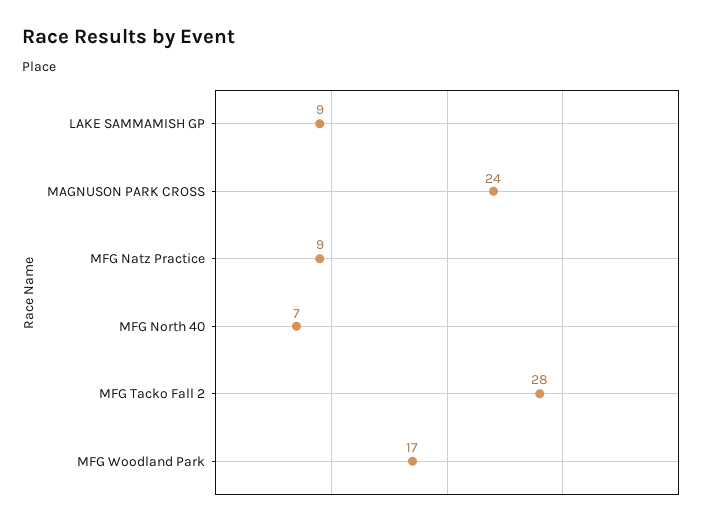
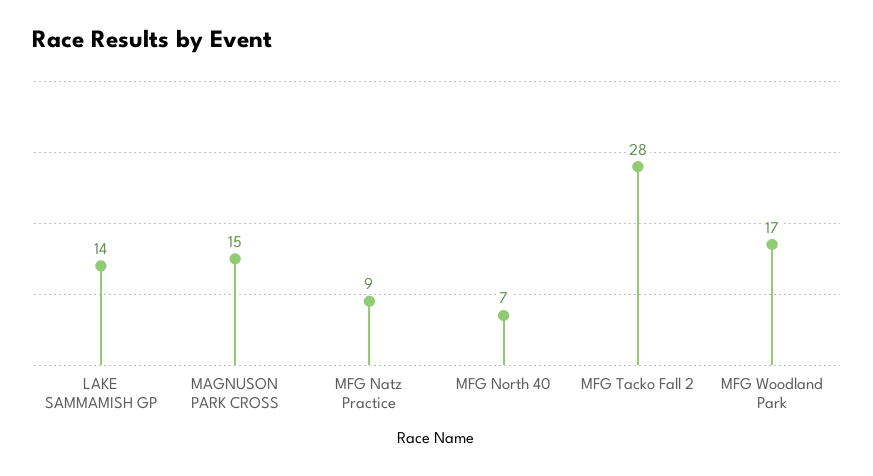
  {
-   "LAKE SAMMAMISH GP": 9,
+   "LAKE SAMMAMISH GP": 14,
-   "MAGNUSON PARK CROSS": 24,
+   "MAGNUSON PARK CROSS": 15,
    "MFG Natz Practice": 9,
    "MFG North 40": 7,
    "MFG Tacko Fall 2": 28,
    "MFG Woodland Park": 17
  }

